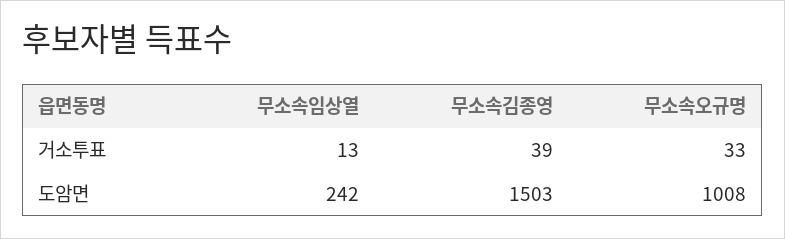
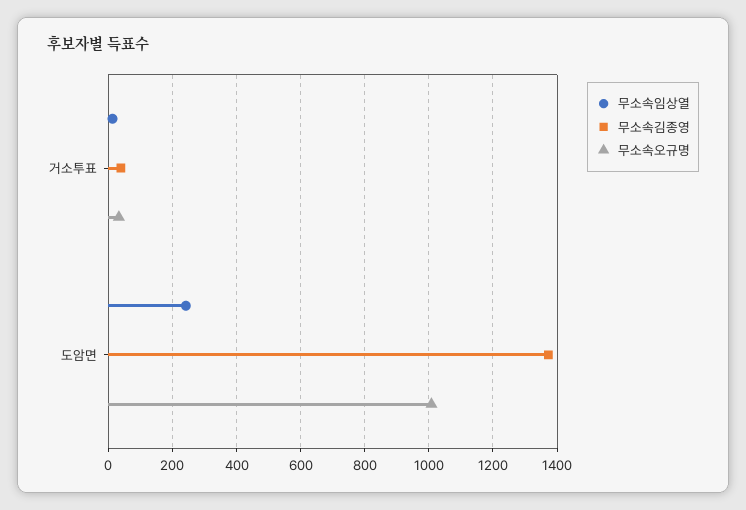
  {
    "무소속임상열": {
      "거소투표": 13,
      "도암면": 242
    },
    "무소속김종영": {
      "거소투표": 39,
-     "도암면": 1503
+     "도암면": 1380
    },
    "무소속오규명": {
      "거소투표": 33,
      "도암면": 1008
    }
  }

